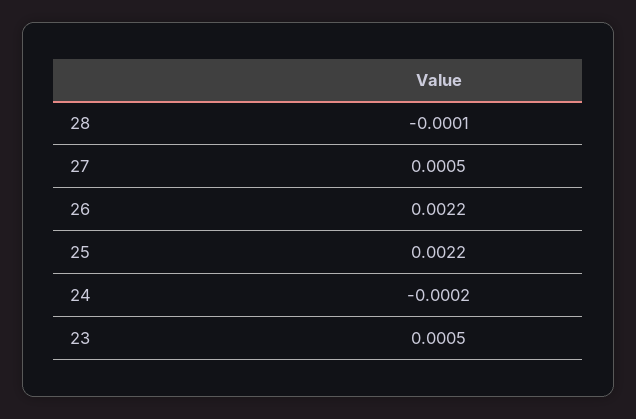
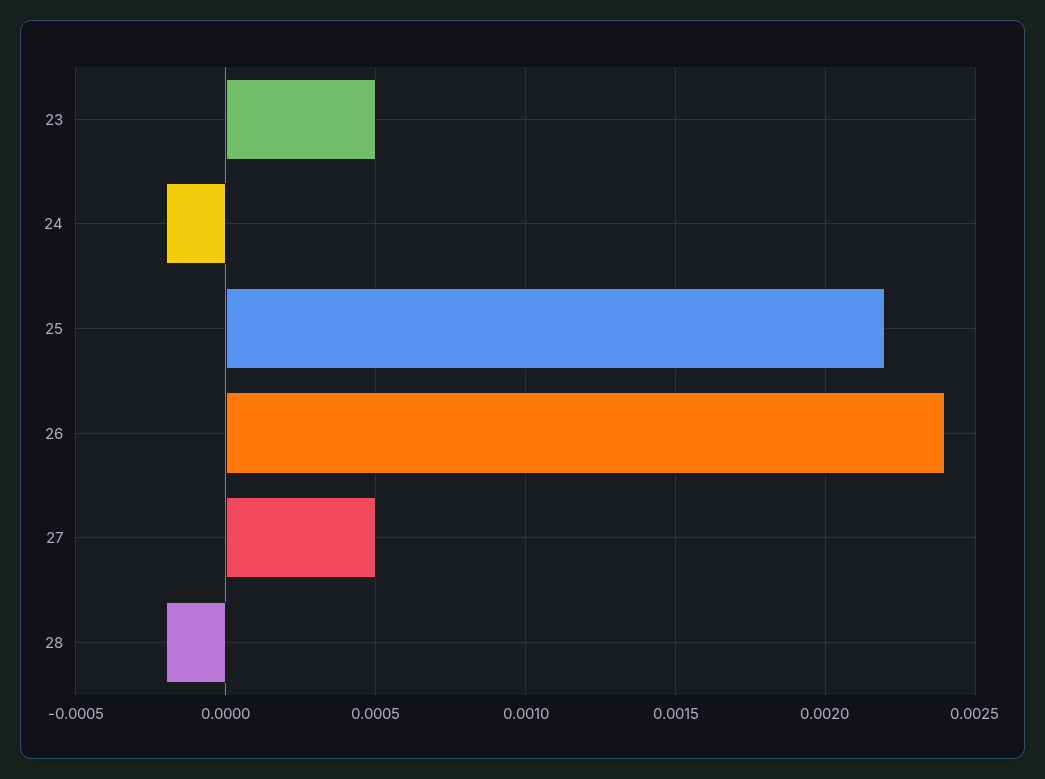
  {
-   "28": -0.0001,
+   "28": -0.0002,
    "27": 0.0005,
-   "26": 0.0022,
+   "26": 0.0024,
    "25": 0.0022,
    "24": -0.0002,
    "23": 0.0005
  }

